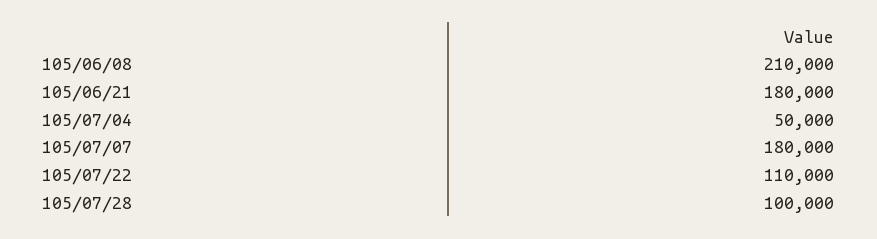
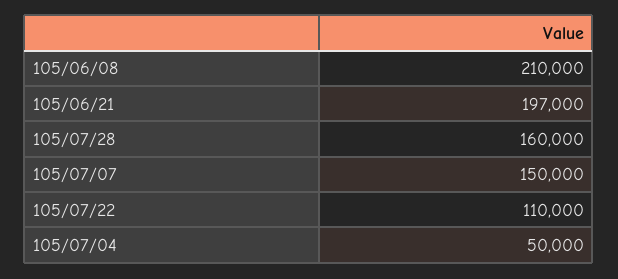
  {
    "105/06/08": 210000,
-   "105/06/21": 180000,
+   "105/06/21": 197000,
    "105/07/04": 50000,
-   "105/07/07": 180000,
+   "105/07/07": 150000,
    "105/07/22": 110000,
-   "105/07/28": 100000
+   "105/07/28": 160000
  }

